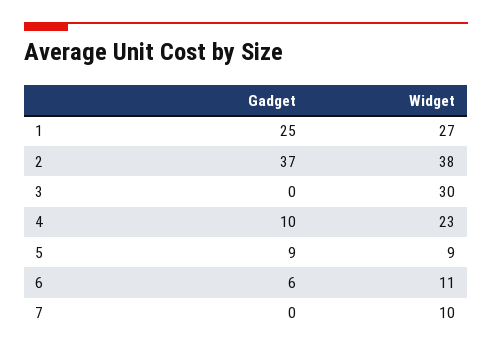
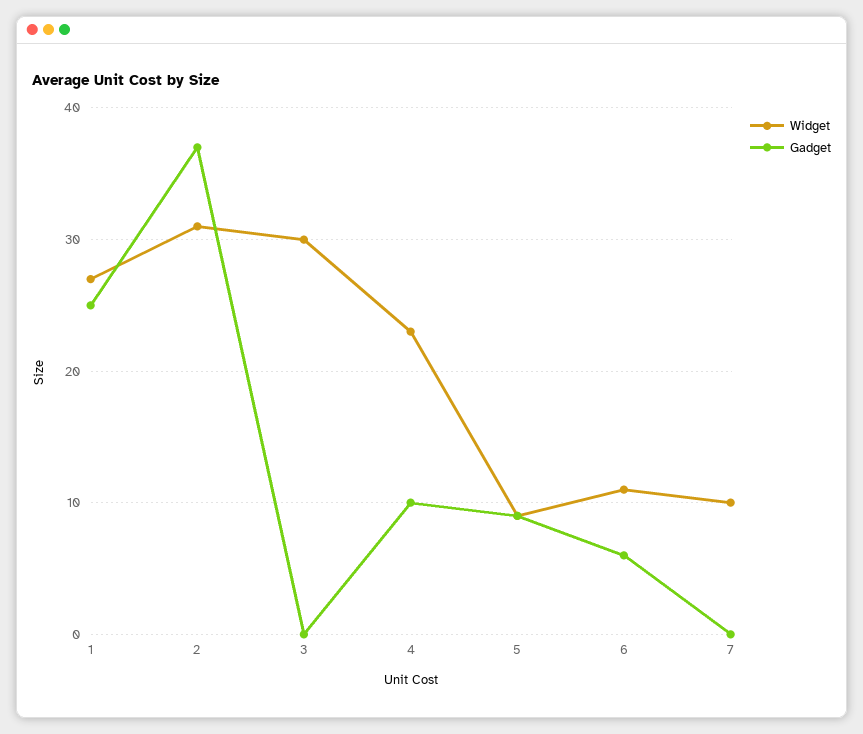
  {
    "Gadget": {
      "1": 25,
      "2": 37,
      "3": 0,
      "4": 10,
      "5": 9,
      "6": 6,
      "7": 0
    },
    "Widget": {
      "1": 27,
-     "2": 38,
+     "2": 31,
      "3": 30,
      "4": 23,
      "5": 9,
      "6": 11,
      "7": 10
    }
  }

